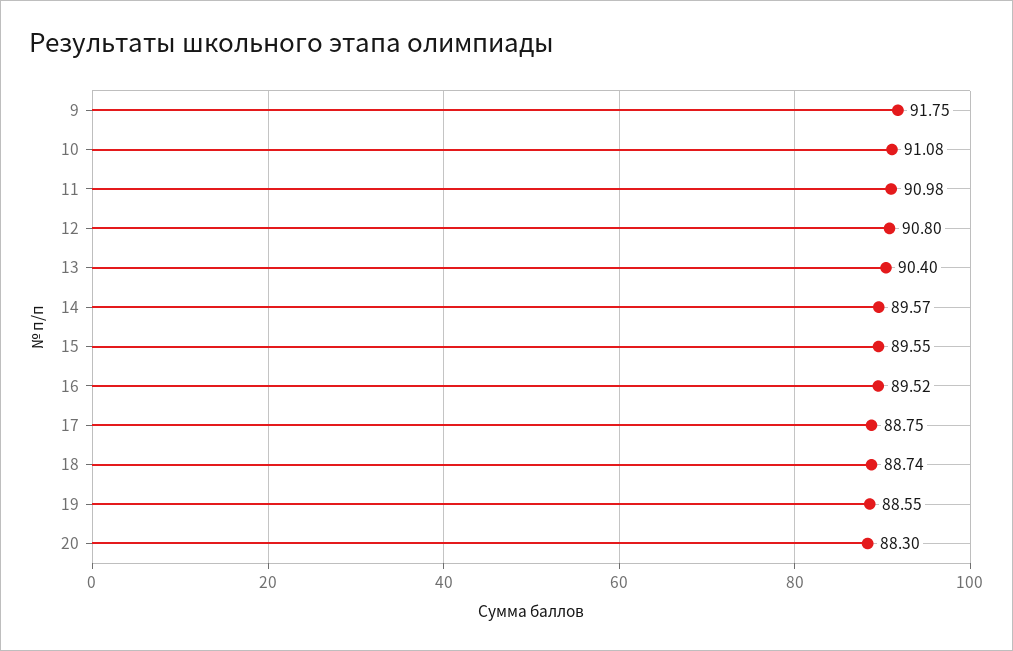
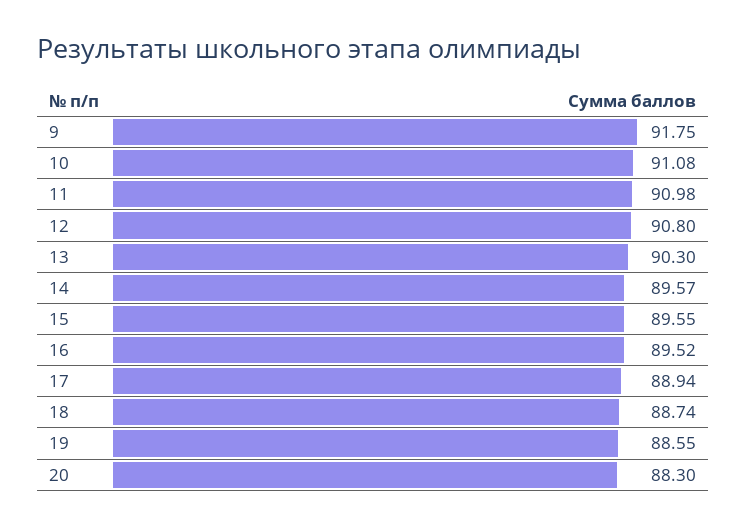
  {
    "9": 91.75,
    "10": 91.08,
    "11": 90.98,
    "12": 90.8,
-   "13": 90.4,
+   "13": 90.3,
    "14": 89.57,
    "15": 89.55,
    "16": 89.52,
-   "17": 88.75,
+   "17": 88.94,
    "18": 88.74,
    "19": 88.55,
    "20": 88.3
  }

